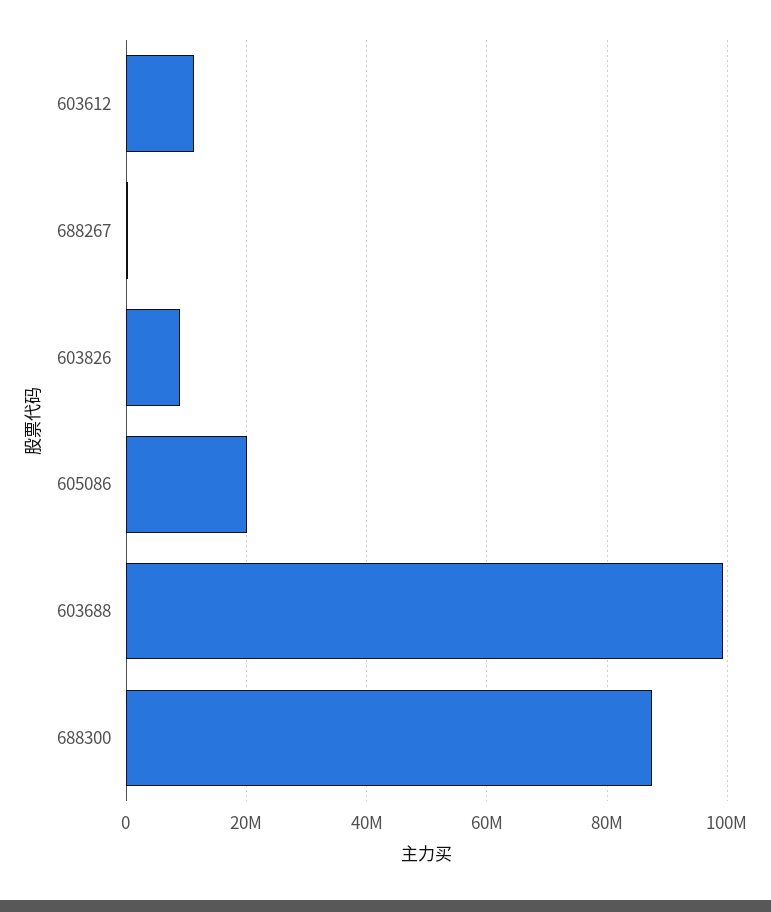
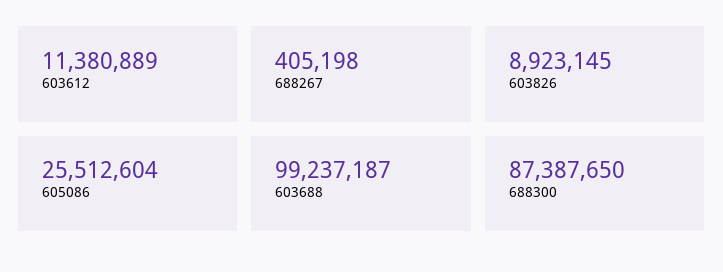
  {
    "603612": 11380889,
    "688267": 405198,
    "603826": 8923145,
-   "605086": 20000000,
+   "605086": 25512604,
    "603688": 99237187,
    "688300": 87387650
  }

